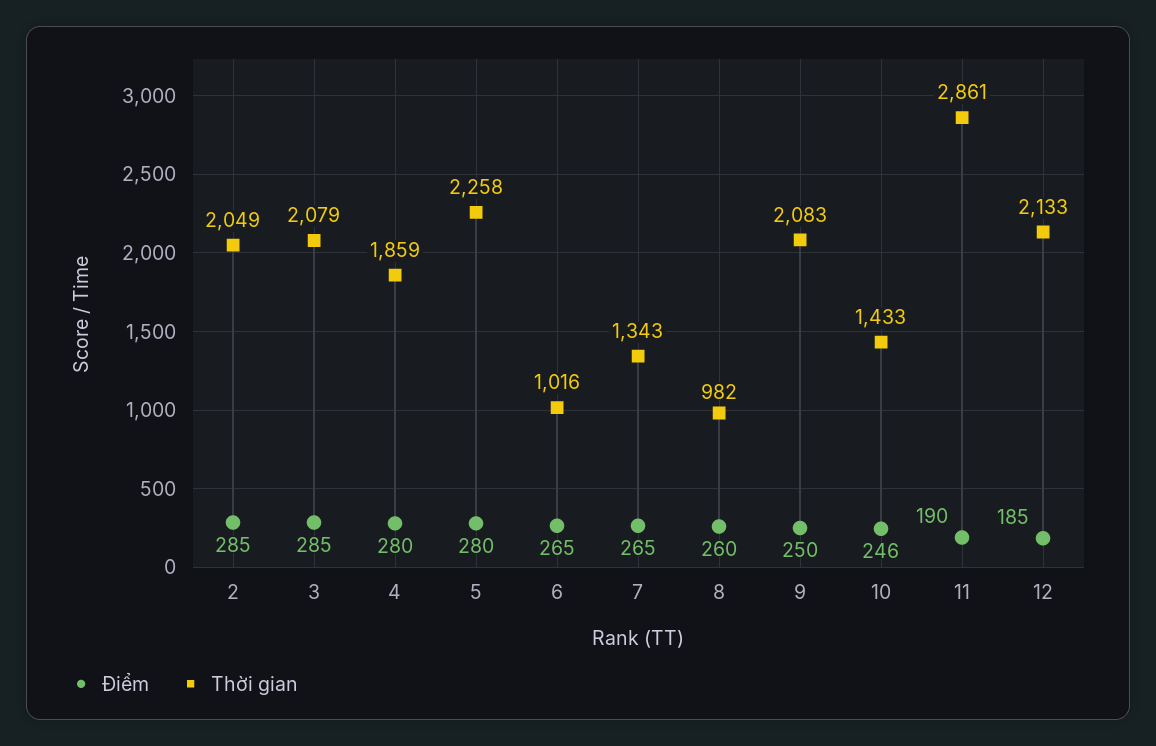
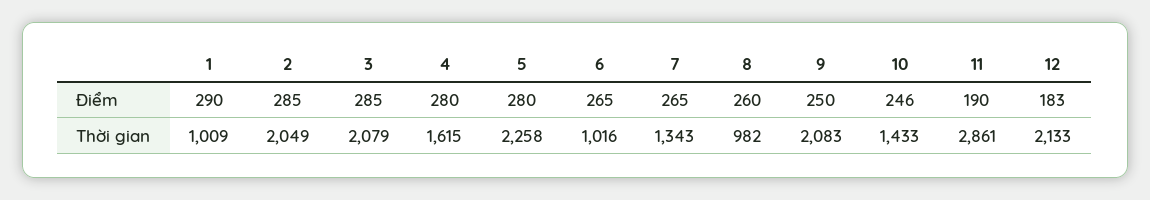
  {
    "Điểm": {
      "2": 285,
      "3": 285,
      "4": 280,
      "5": 280,
      "6": 265,
      "7": 265,
      "8": 260,
      "9": 250,
      "10": 246,
      "11": 190,
-     "12": 185
+     "12": 183,
+     "1": 290
    },
    "Thời gian": {
      "2": 2049,
      "3": 2079,
-     "4": 1859,
+     "4": 1615,
      "5": 2258,
      "6": 1016,
      "7": 1343,
      "8": 982,
      "9": 2083,
      "10": 1433,
      "11": 2861,
-     "12": 2133
+     "12": 2133,
+     "1": 1009
    }
  }

